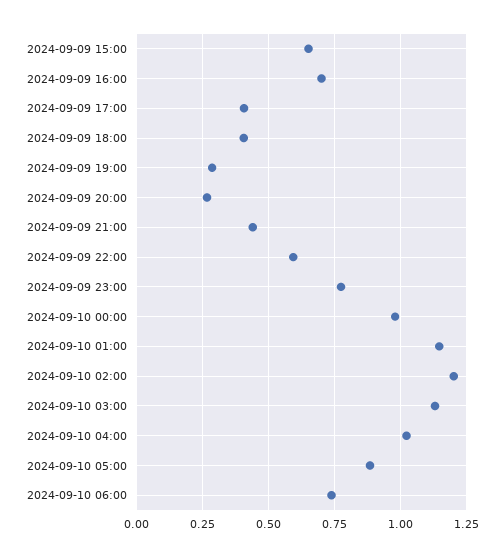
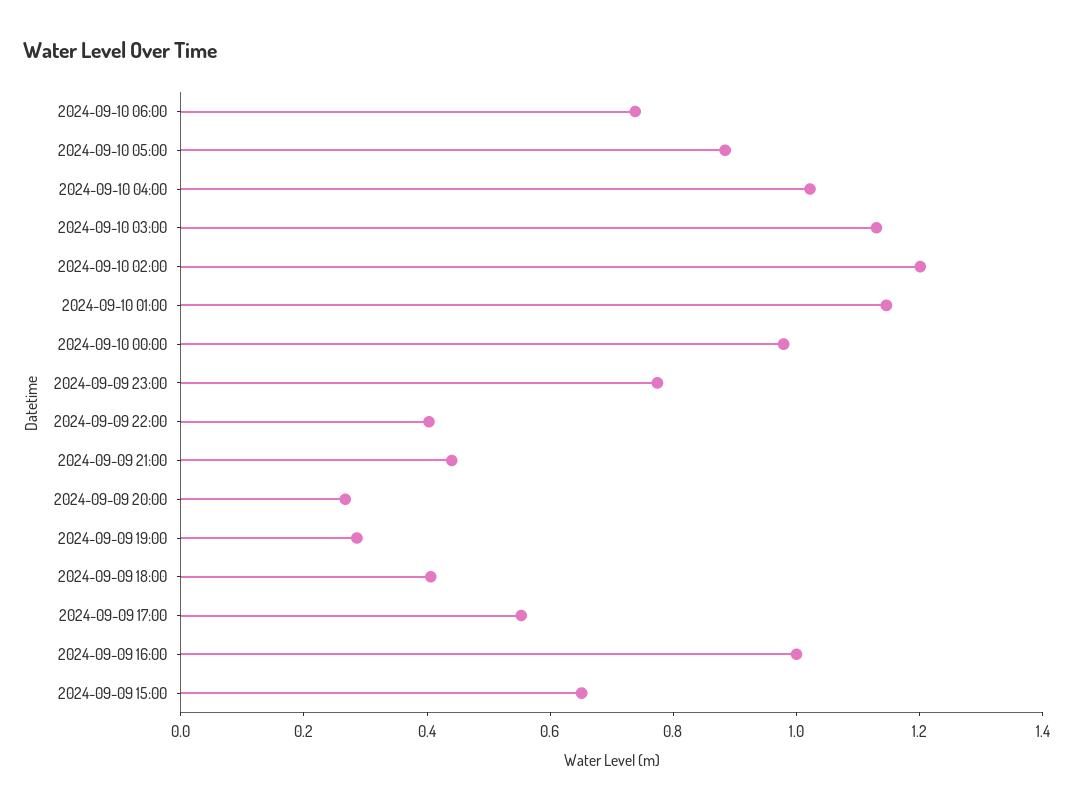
  {
    "2024-09-09 15:00": 0.65,
-   "2024-09-09 16:00": 0.7,
+   "2024-09-09 16:00": 1,
-   "2024-09-09 17:00": 0.4,
+   "2024-09-09 17:00": 0.55,
    "2024-09-09 18:00": 0.4,
    "2024-09-09 19:00": 0.275,
    "2024-09-09 20:00": 0.275,
    "2024-09-09 21:00": 0.45,
-   "2024-09-09 22:00": 0.6,
+   "2024-09-09 22:00": 0.4,
    "2024-09-09 23:00": 0.775,
    "2024-09-10 00:00": 0.975,
    "2024-09-10 01:00": 1.15,
    "2024-09-10 02:00": 1.2,
    "2024-09-10 03:00": 1.125,
    "2024-09-10 04:00": 1.025,
    "2024-09-10 05:00": 0.875,
    "2024-09-10 06:00": 0.75
  }

